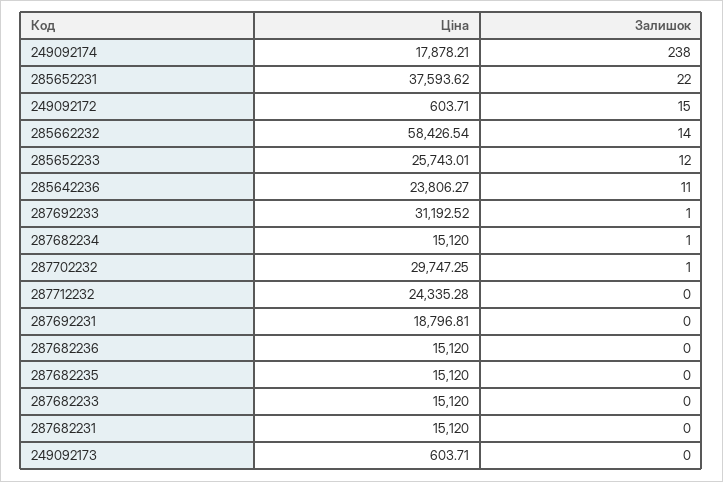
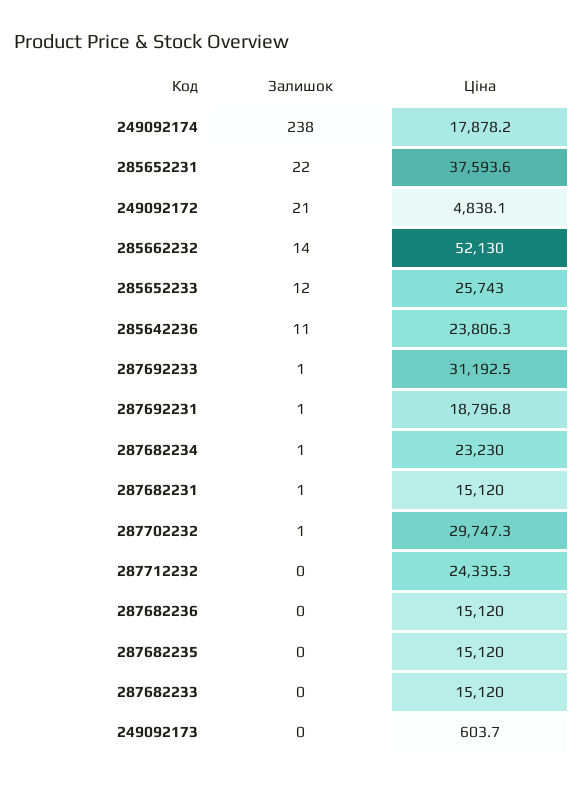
  {
    "Ціна": {
      "249092174": 17878.21,
      "285652231": 37593.62,
-     "249092172": 603.71,
+     "249092172": 4838.1,
-     "285662232": 58426.54,
+     "285662232": 52130,
      "285652233": 25743.01,
      "285642236": 23806.27,
      "287692233": 31192.52,
-     "287682234": 15120,
+     "287682234": 23230,
      "287702232": 29747.25,
      "287712232": 24335.28,
      "287692231": 18796.81,
      "287682236": 15120,
      "287682235": 15120,
      "287682233": 15120,
      "287682231": 15120,
      "249092173": 603.71
    },
    "Залишок": {
      "249092174": 238,
      "285652231": 22,
-     "249092172": 15,
+     "249092172": 21,
      "285662232": 14,
      "285652233": 12,
      "285642236": 11,
      "287692233": 1,
      "287682234": 1,
      "287702232": 1,
      "287712232": 0,
-     "287692231": 0,
+     "287692231": 1,
      "287682236": 0,
      "287682235": 0,
      "287682233": 0,
-     "287682231": 0,
+     "287682231": 1,
      "249092173": 0
    }
  }

